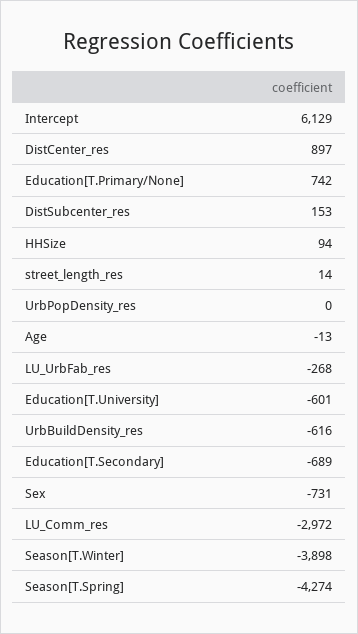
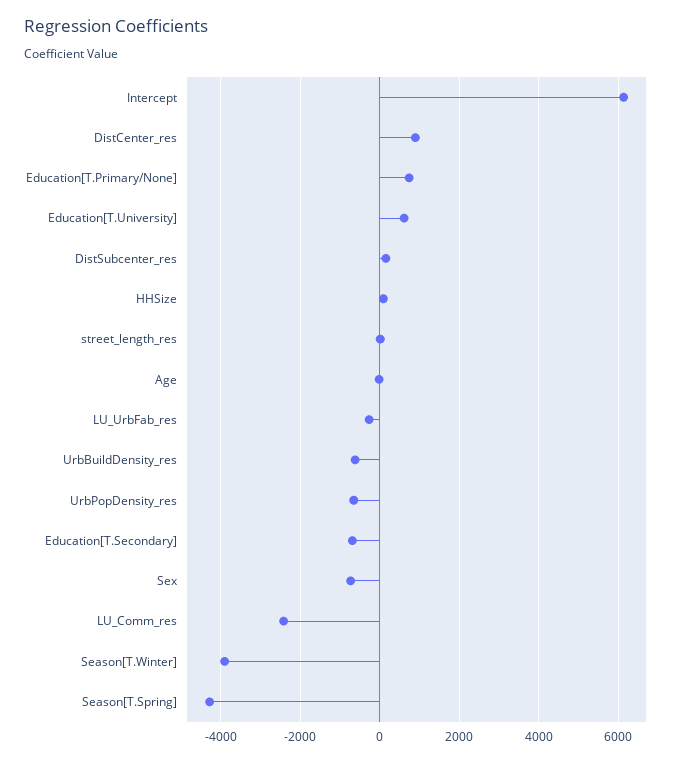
  {
    "Intercept": 6129,
    "DistCenter_res": 897,
    "Education[T.Primary/None]": 742,
    "DistSubcenter_res": 153,
    "HHSize": 94,
    "street_length_res": 14,
-   "UrbPopDensity_res": 0,
+   "UrbPopDensity_res": -600,
    "Age": -13,
    "LU_UrbFab_res": -268,
-   "Education[T.University]": -601,
+   "Education[T.University]": 600,
    "UrbBuildDensity_res": -616,
    "Education[T.Secondary]": -689,
    "Sex": -731,
-   "LU_Comm_res": -2972,
+   "LU_Comm_res": -2400,
    "Season[T.Winter]": -3898,
    "Season[T.Spring]": -4274
  }

